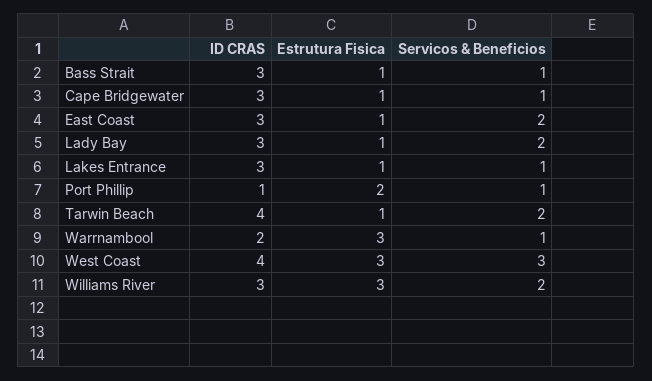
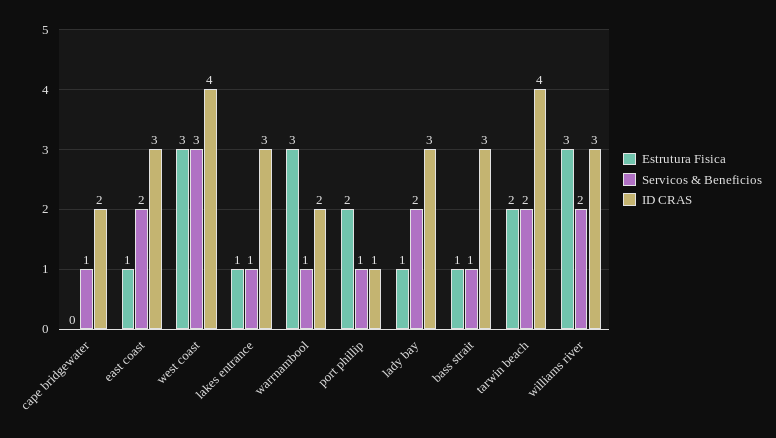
  {
    "ID CRAS": {
      "Bass Strait": 3,
-     "Cape Bridgewater": 3,
+     "Cape Bridgewater": 2,
      "East Coast": 3,
      "Lady Bay": 3,
      "Lakes Entrance": 3,
      "Port Phillip": 1,
      "Tarwin Beach": 4,
      "Warrnambool": 2,
      "West Coast": 4,
      "Williams River": 3
    },
    "Estrutura Fisica": {
      "Bass Strait": 1,
-     "Cape Bridgewater": 1,
+     "Cape Bridgewater": 0,
      "East Coast": 1,
      "Lady Bay": 1,
      "Lakes Entrance": 1,
      "Port Phillip": 2,
-     "Tarwin Beach": 1,
+     "Tarwin Beach": 2,
      "Warrnambool": 3,
      "West Coast": 3,
      "Williams River": 3
    },
    "Servicos & Beneficios": {
      "Bass Strait": 1,
      "Cape Bridgewater": 1,
      "East Coast": 2,
      "Lady Bay": 2,
      "Lakes Entrance": 1,
      "Port Phillip": 1,
      "Tarwin Beach": 2,
      "Warrnambool": 1,
      "West Coast": 3,
      "Williams River": 2
    }
  }

